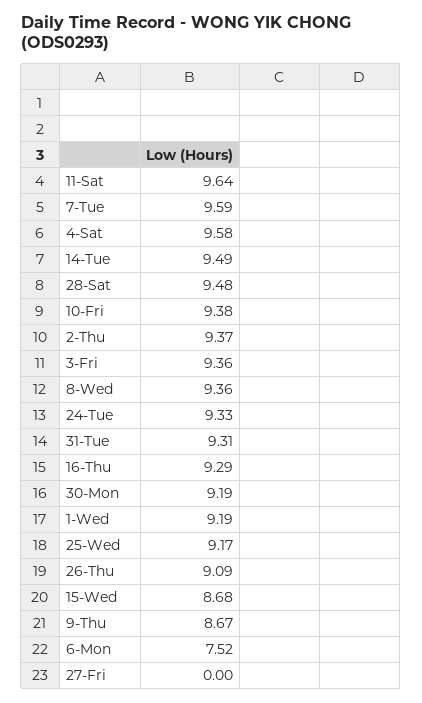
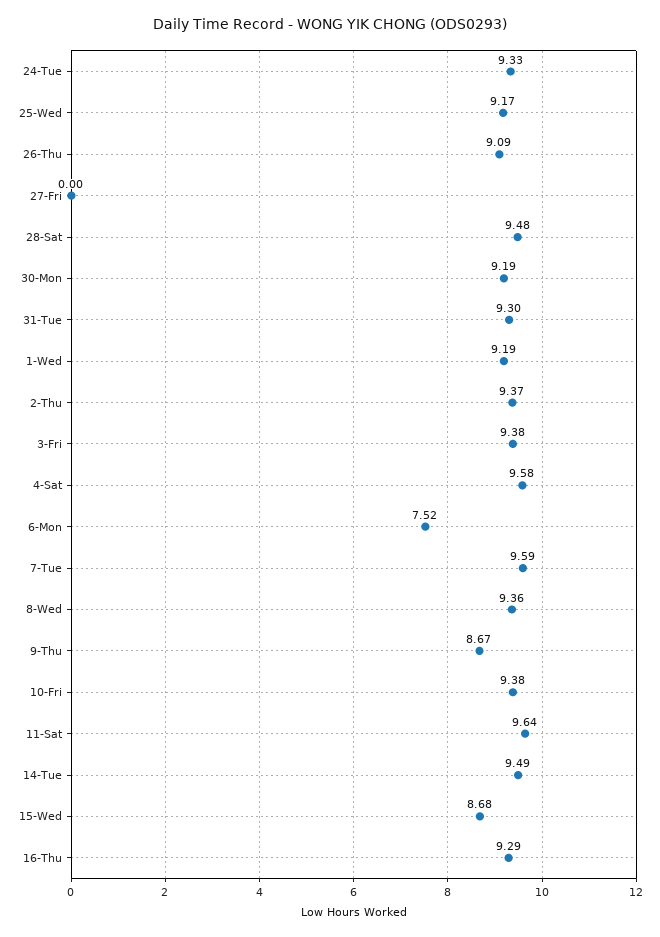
  {
    "11-Sat": 9.64,
    "7-Tue": 9.59,
    "4-Sat": 9.58,
    "14-Tue": 9.49,
    "28-Sat": 9.48,
    "10-Fri": 9.38,
    "2-Thu": 9.37,
-   "3-Fri": 9.36,
+   "3-Fri": 9.38,
    "8-Wed": 9.36,
    "24-Tue": 9.33,
-   "31-Tue": 9.31,
+   "31-Tue": 9.3,
    "16-Thu": 9.29,
    "30-Mon": 9.19,
    "1-Wed": 9.19,
    "25-Wed": 9.17,
    "26-Thu": 9.09,
    "15-Wed": 8.68,
    "9-Thu": 8.67,
    "6-Mon": 7.52,
    "27-Fri": 0
  }

